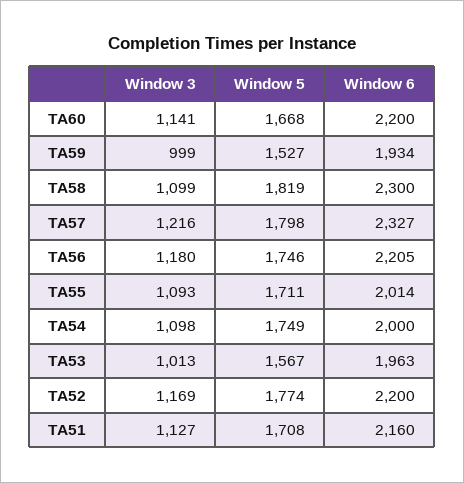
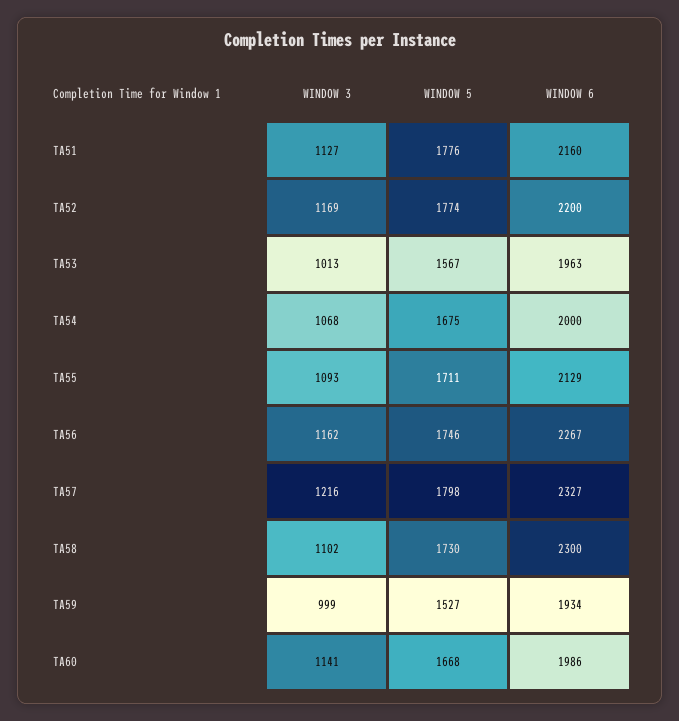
  {
    "Window 3": {
      "TA60": 1141,
      "TA59": 999,
-     "TA58": 1099,
+     "TA58": 1102,
      "TA57": 1216,
-     "TA56": 1180,
+     "TA56": 1162,
      "TA55": 1093,
-     "TA54": 1098,
+     "TA54": 1068,
      "TA53": 1013,
      "TA52": 1169,
      "TA51": 1127
    },
    "Window 5": {
      "TA60": 1668,
      "TA59": 1527,
-     "TA58": 1819,
+     "TA58": 1730,
      "TA57": 1798,
      "TA56": 1746,
      "TA55": 1711,
-     "TA54": 1749,
+     "TA54": 1675,
      "TA53": 1567,
      "TA52": 1774,
-     "TA51": 1708
+     "TA51": 1776
    },
    "Window 6": {
-     "TA60": 2200,
+     "TA60": 1986,
      "TA59": 1934,
      "TA58": 2300,
      "TA57": 2327,
-     "TA56": 2205,
+     "TA56": 2267,
-     "TA55": 2014,
+     "TA55": 2129,
      "TA54": 2000,
      "TA53": 1963,
      "TA52": 2200,
      "TA51": 2160
    }
  }

